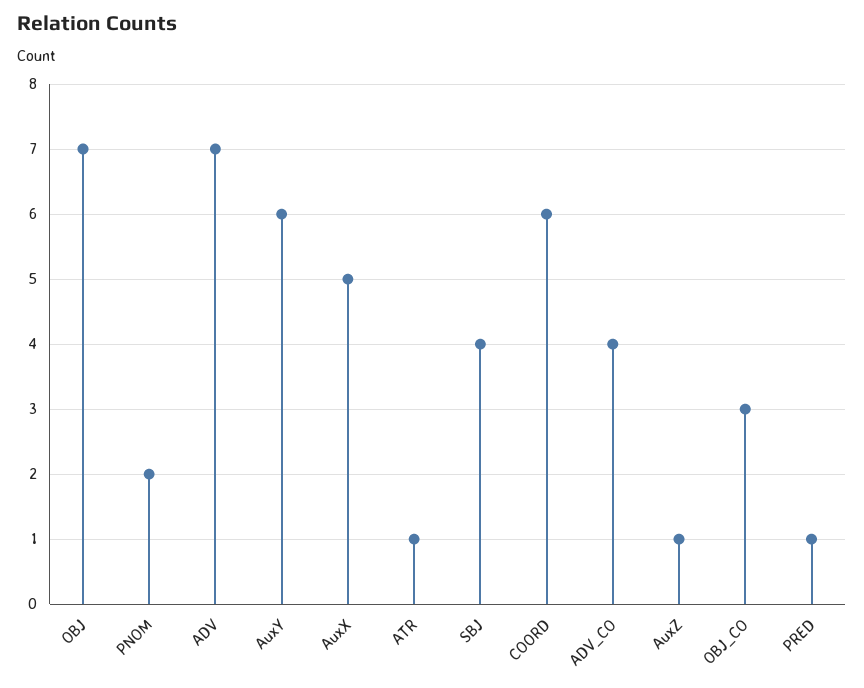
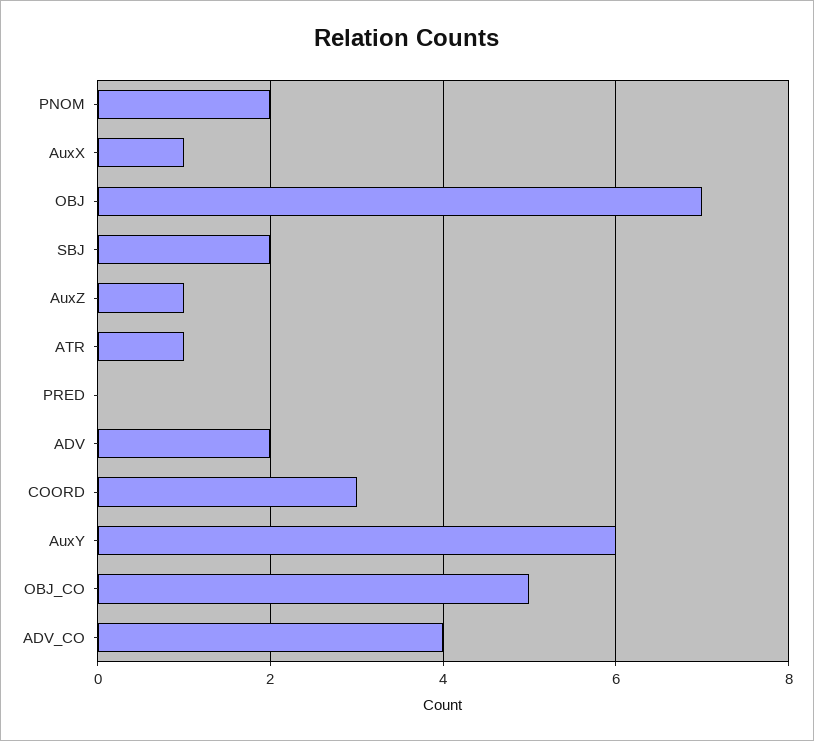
  {
    "OBJ": 7,
    "PNOM": 2,
-   "ADV": 7,
+   "ADV": 2,
    "AuxY": 6,
-   "AuxX": 5,
+   "AuxX": 1,
    "ATR": 1,
-   "SBJ": 4,
+   "SBJ": 2,
-   "COORD": 6,
+   "COORD": 3,
    "ADV_CO": 4,
    "AuxZ": 1,
-   "OBJ_CO": 3,
+   "OBJ_CO": 5,
-   "PRED": 1
+   "PRED": 0
  }

